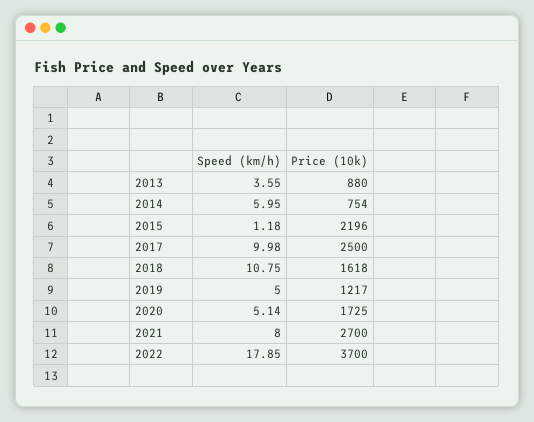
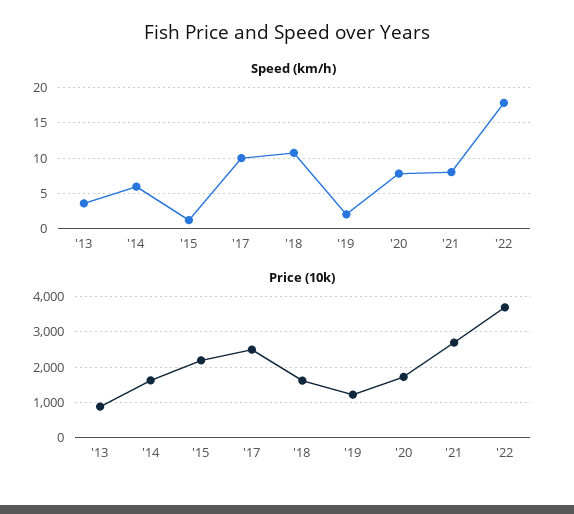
  {
    "Speed (km/h)": {
      "2013": 3.55,
      "2014": 5.95,
      "2015": 1.18,
      "2017": 9.98,
      "2018": 10.75,
-     "2019": 5,
+     "2019": 2,
-     "2020": 5.14,
+     "2020": 8,
      "2021": 8,
      "2022": 17.85
    },
    "Price (10k)": {
      "2013": 880,
-     "2014": 754,
+     "2014": 1600,
      "2015": 2196,
      "2017": 2500,
      "2018": 1618,
      "2019": 1217,
      "2020": 1725,
      "2021": 2700,
      "2022": 3700
    }
  }

